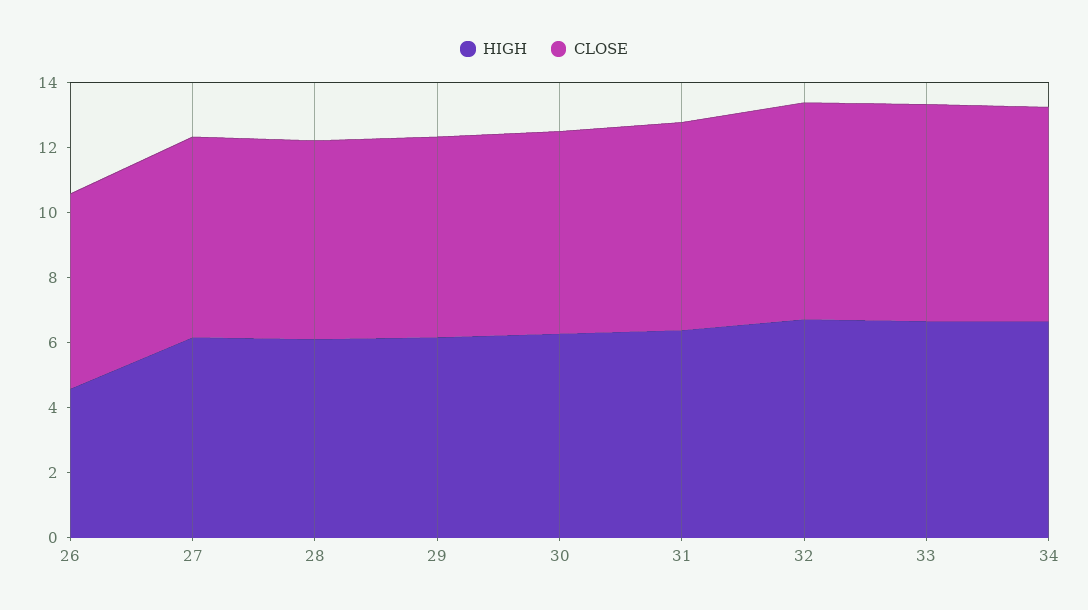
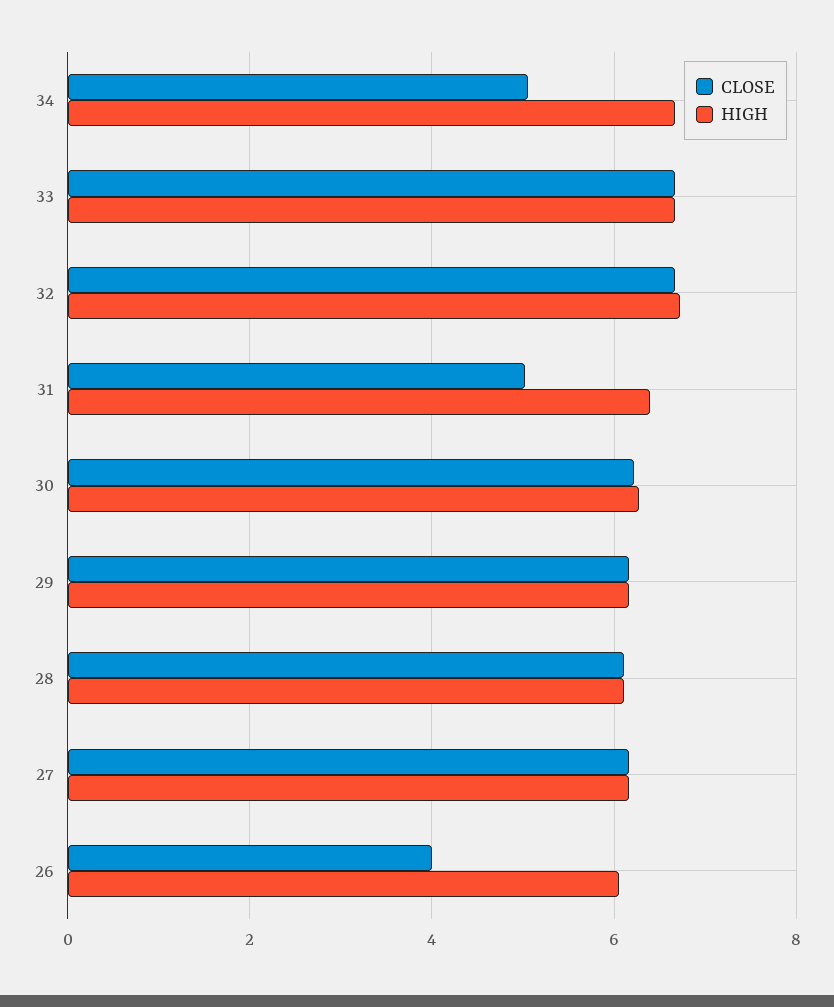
  {
    "HIGH": {
-     "26": 4.5,
+     "26": 6,
      "27": 6.2,
      "28": 6.2,
      "29": 6.2,
      "30": 6.2,
      "31": 6.4,
      "32": 6.8,
      "33": 6.6,
      "34": 6.6
    },
    "CLOSE": {
-     "26": 6,
+     "26": 4,
      "27": 6.2,
      "28": 6.2,
      "29": 6.2,
      "30": 6.2,
-     "31": 6.5,
+     "31": 5,
      "32": 6.6,
      "33": 6.6,
-     "34": 6.5
+     "34": 5
    }
  }

